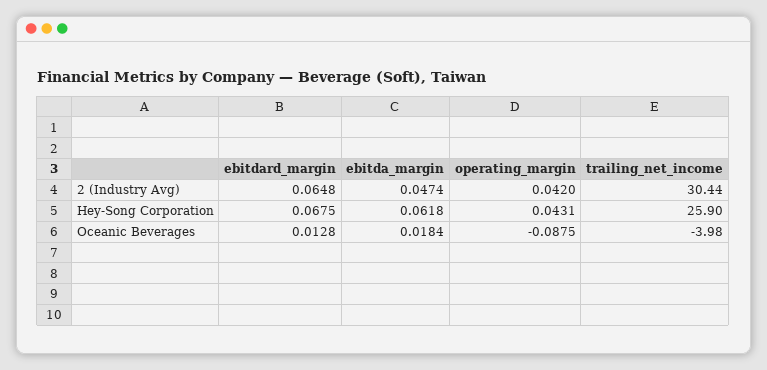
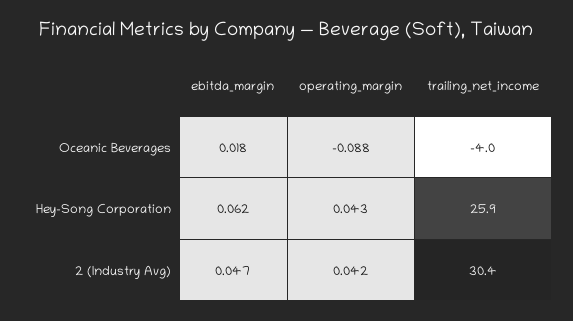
  {
-   "ebitdard_margin": {
-     "2 (Industry Avg)": 0.0648,
-     "Hey-Song Corporation": 0.0675,
-     "Oceanic Beverages": 0.0128
-   },
    "ebitda_margin": {
      "2 (Industry Avg)": 0.0474,
      "Hey-Song Corporation": 0.0618,
      "Oceanic Beverages": 0.0184
    },
    "operating_margin": {
      "2 (Industry Avg)": 0.042,
      "Hey-Song Corporation": 0.0431,
      "Oceanic Beverages": -0.0875
    },
    "trailing_net_income": {
      "2 (Industry Avg)": 30.44,
      "Hey-Song Corporation": 25.9,
      "Oceanic Beverages": -3.98
    }
  }

